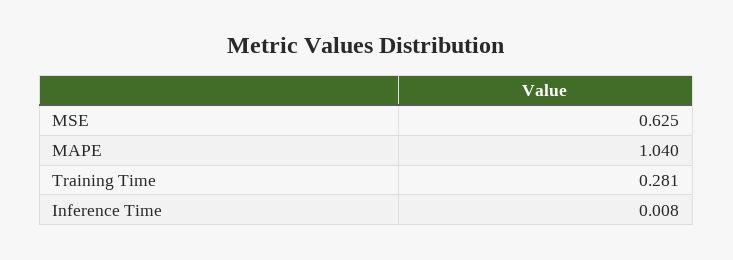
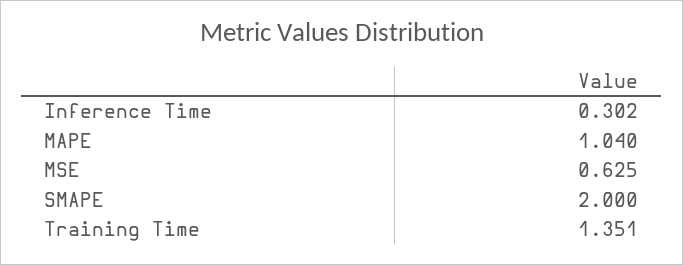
  {
    "MSE": 0.625,
    "MAPE": 1.04,
-   "Training Time": 0.281,
+   "Training Time": 1.351,
-   "Inference Time": 0.008
+   "Inference Time": 0.302,
+   "SMAPE": 2
  }

